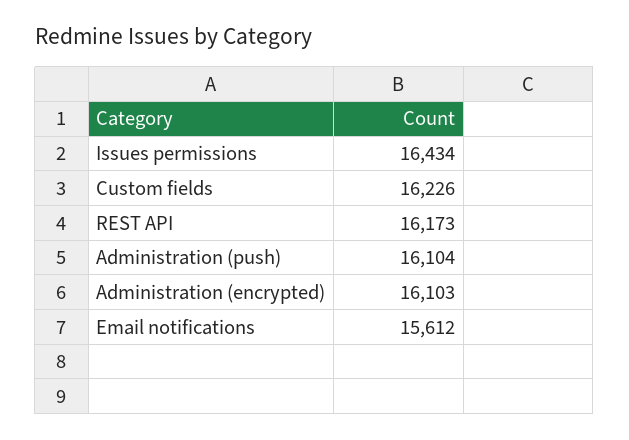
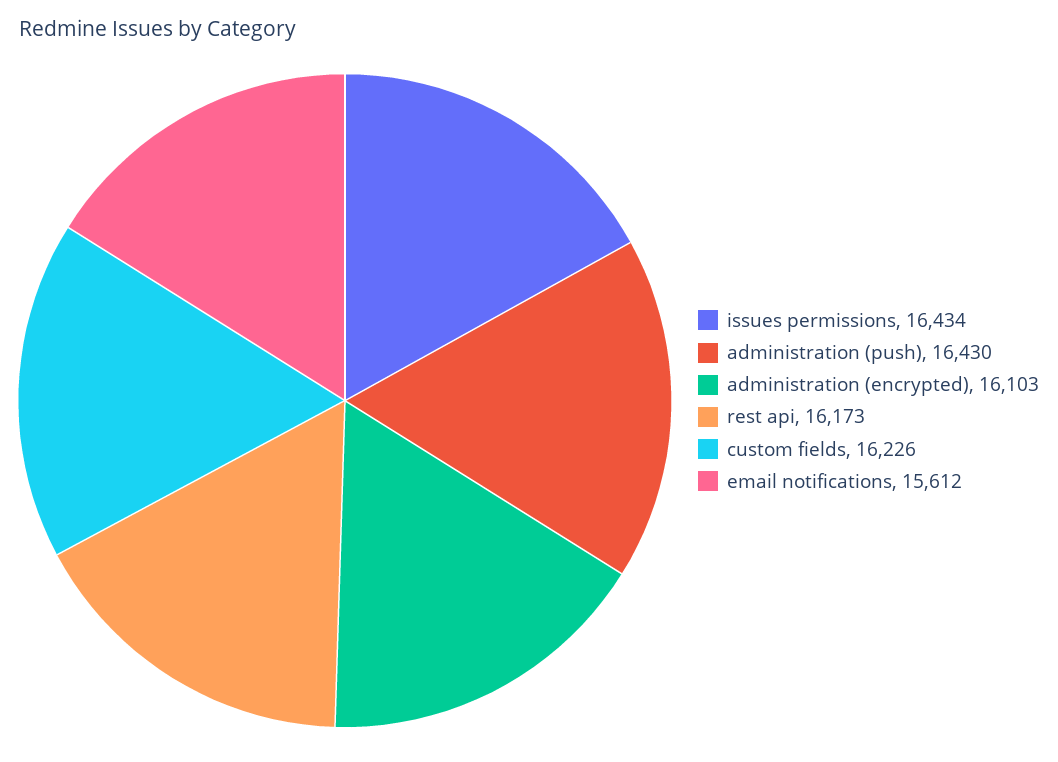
  {
    "Issues permissions": 16434,
    "Custom fields": 16226,
    "REST API": 16173,
-   "Administration (push)": 16104,
+   "Administration (push)": 16430,
    "Administration (encrypted)": 16103,
    "Email notifications": 15612
  }

